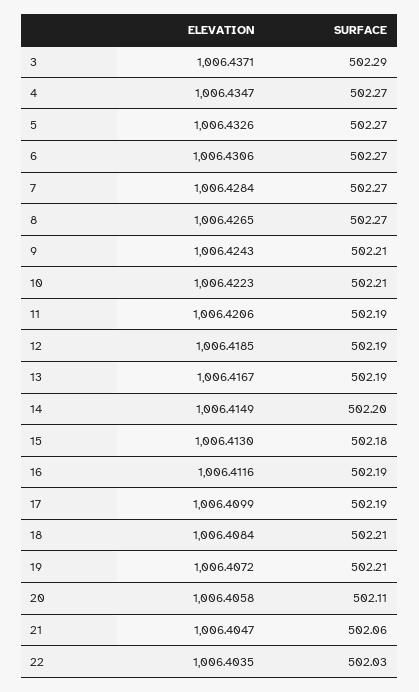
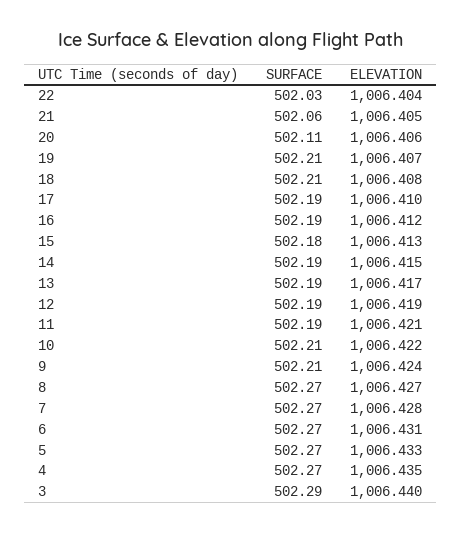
  {
    "ELEVATION": {
-     "3": 1006.4371,
+     "3": 1006.44,
      "4": 1006.4347,
      "5": 1006.4326,
      "6": 1006.4306,
      "7": 1006.4284,
      "8": 1006.4265,
      "9": 1006.4243,
      "10": 1006.4223,
      "11": 1006.4206,
      "12": 1006.4185,
      "13": 1006.4167,
      "14": 1006.4149,
      "15": 1006.413,
      "16": 1006.4116,
      "17": 1006.4099,
      "18": 1006.4084,
      "19": 1006.4072,
      "20": 1006.4058,
      "21": 1006.4047,
      "22": 1006.4035
    },
    "SURFACE": {
      "3": 502.29,
      "4": 502.27,
      "5": 502.27,
      "6": 502.27,
      "7": 502.27,
      "8": 502.27,
      "9": 502.21,
      "10": 502.21,
      "11": 502.19,
      "12": 502.19,
      "13": 502.19,
-     "14": 502.2,
+     "14": 502.19,
      "15": 502.18,
      "16": 502.19,
      "17": 502.19,
      "18": 502.21,
      "19": 502.21,
      "20": 502.11,
      "21": 502.06,
      "22": 502.03
    }
  }

